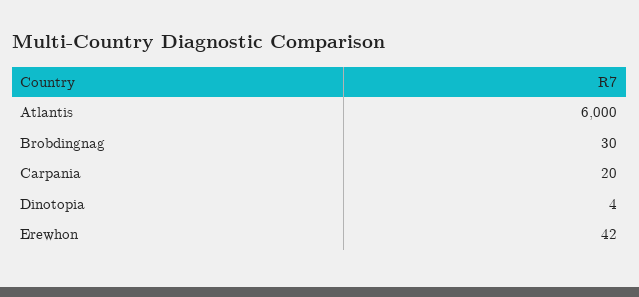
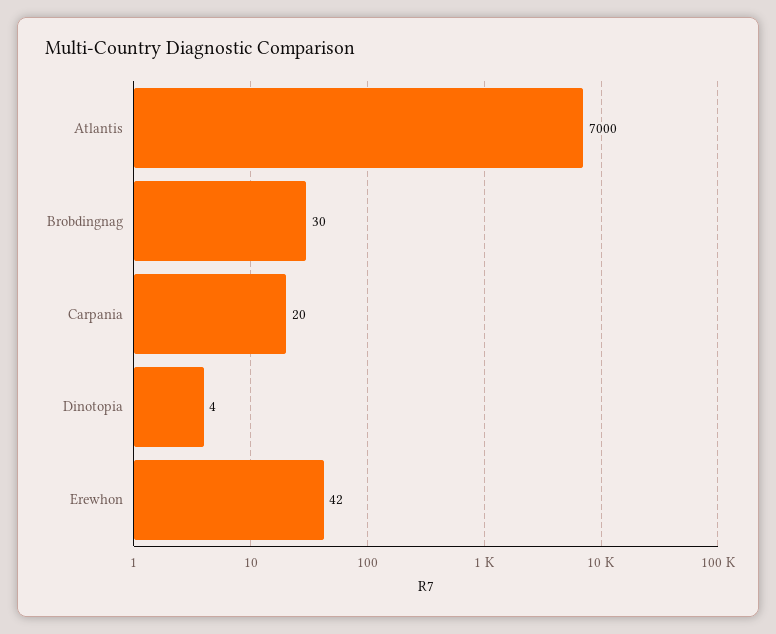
  {
-   "Atlantis": 6000,
+   "Atlantis": 7000,
    "Brobdingnag": 30,
    "Carpania": 20,
    "Dinotopia": 4,
    "Erewhon": 42
  }

